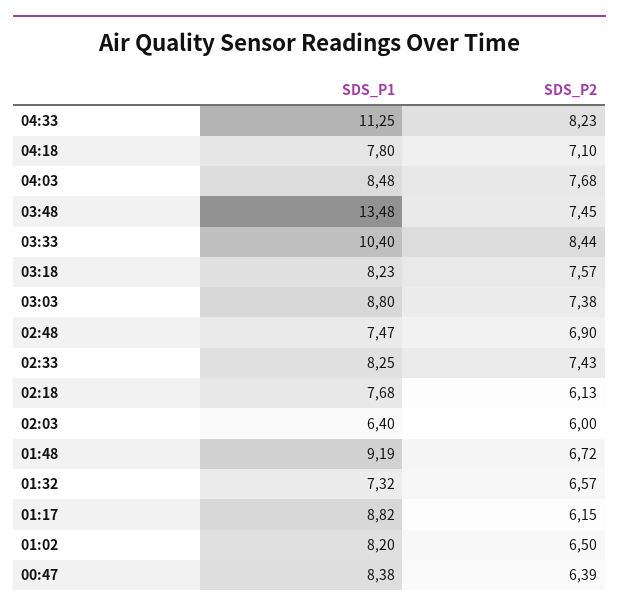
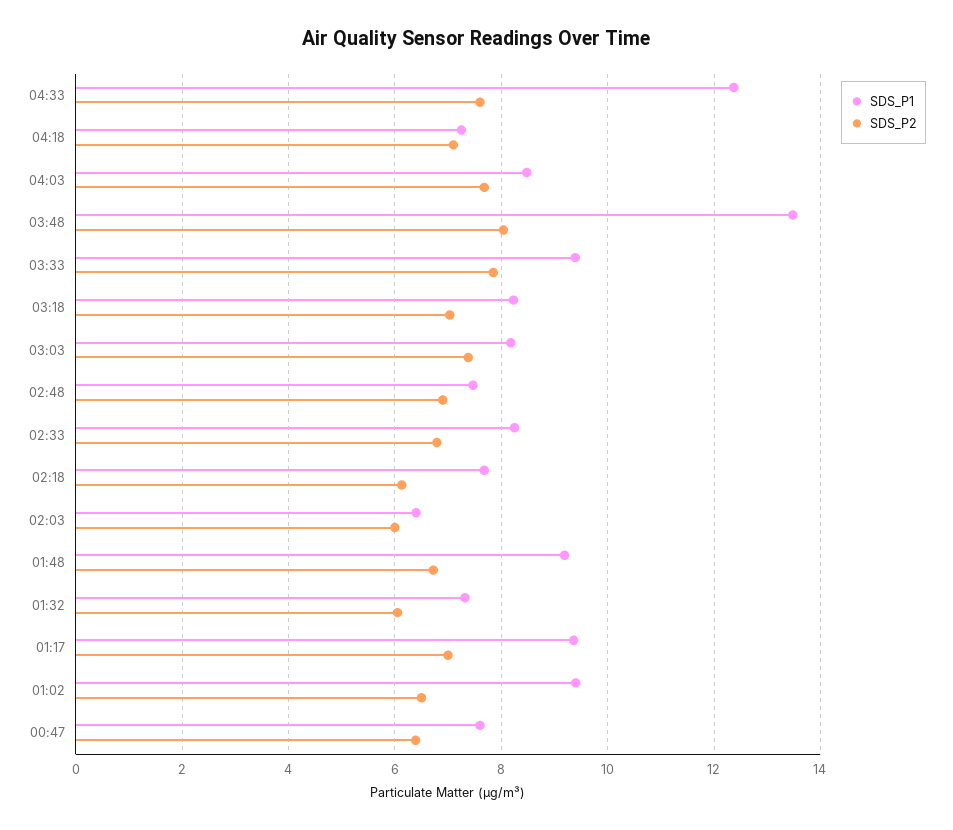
  {
    "SDS_P1": {
-     "04:33": 11.25,
+     "04:33": 12.4,
-     "04:18": 7.8,
+     "04:18": 7.2,
      "04:03": 8.48,
      "03:48": 13.48,
-     "03:33": 10.4,
+     "03:33": 9.4,
      "03:18": 8.23,
-     "03:03": 8.8,
+     "03:03": 8.2,
      "02:48": 7.47,
      "02:33": 8.25,
      "02:18": 7.68,
      "02:03": 6.4,
      "01:48": 9.19,
      "01:32": 7.32,
-     "01:17": 8.82,
+     "01:17": 9.4,
-     "01:02": 8.2,
+     "01:02": 9.4,
-     "00:47": 8.38
+     "00:47": 7.6
    },
    "SDS_P2": {
-     "04:33": 8.23,
+     "04:33": 7.6,
      "04:18": 7.1,
      "04:03": 7.68,
-     "03:48": 7.45,
+     "03:48": 8,
-     "03:33": 8.44,
+     "03:33": 7.8,
-     "03:18": 7.57,
+     "03:18": 7,
      "03:03": 7.38,
      "02:48": 6.9,
-     "02:33": 7.43,
+     "02:33": 6.8,
      "02:18": 6.13,
      "02:03": 6,
      "01:48": 6.72,
-     "01:32": 6.57,
+     "01:32": 6,
-     "01:17": 6.15,
+     "01:17": 7,
      "01:02": 6.5,
      "00:47": 6.39
    }
  }

